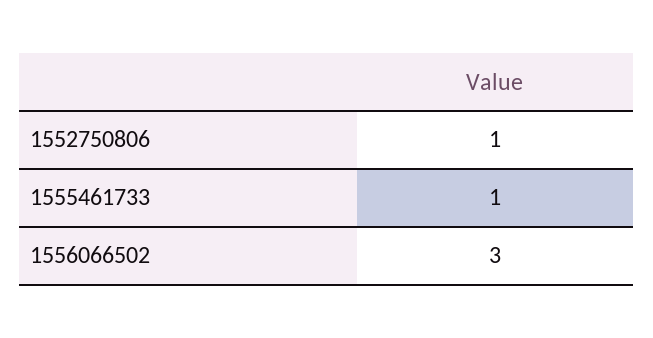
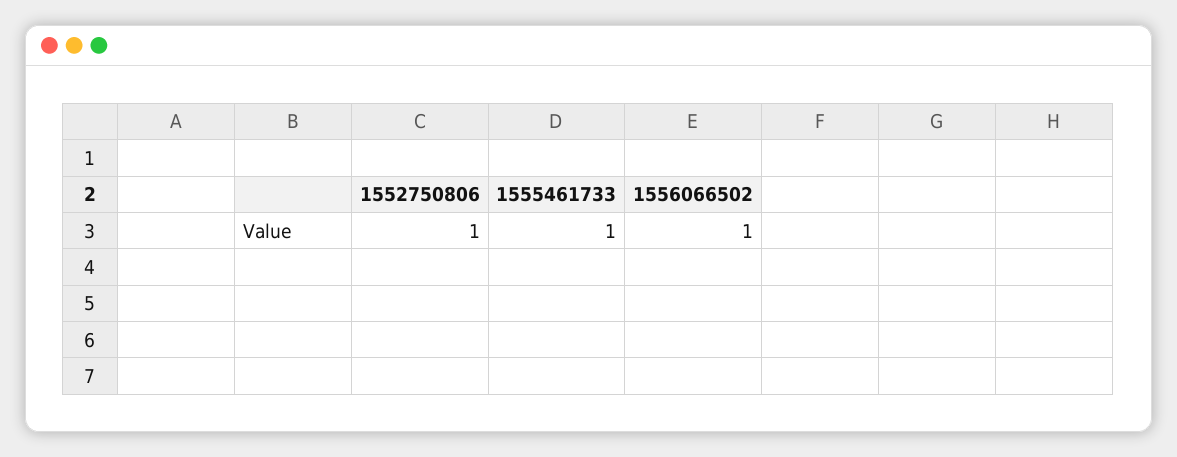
  {
    "1552750806": 1,
    "1555461733": 1,
-   "1556066502": 3
+   "1556066502": 1
  }

